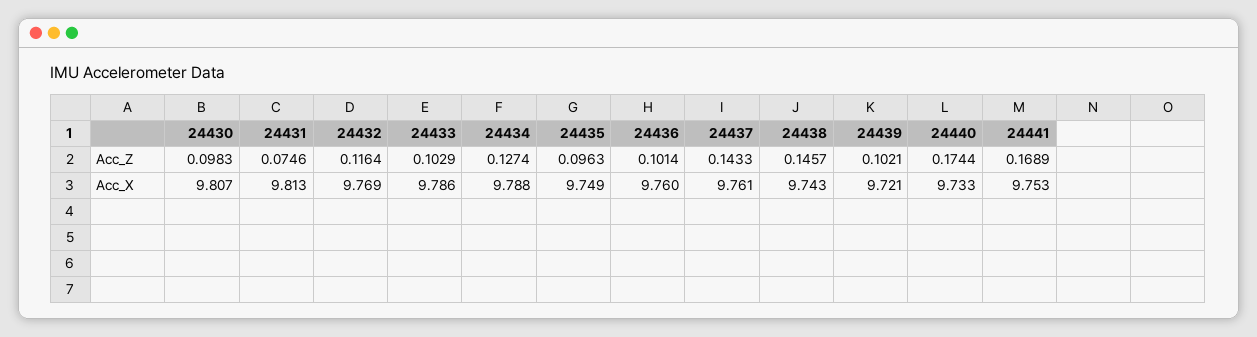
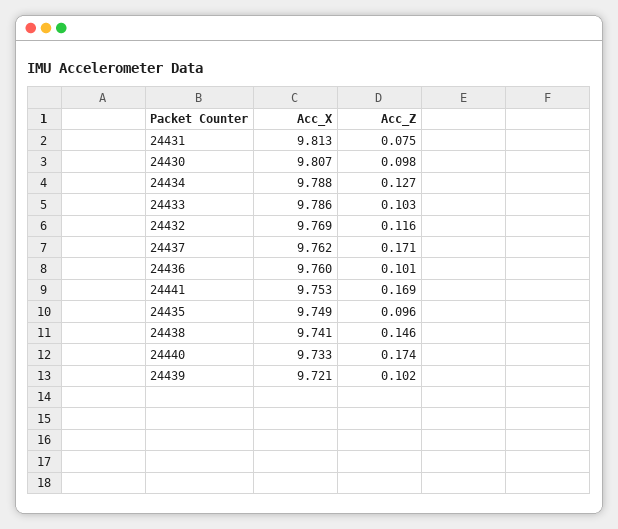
  {
    "24430": {
      "Acc_Z": 0.0983,
      "Acc_X": 9.807
    },
    "24431": {
      "Acc_Z": 0.0746,
      "Acc_X": 9.813
    },
    "24432": {
      "Acc_Z": 0.1164,
      "Acc_X": 9.769
    },
    "24433": {
      "Acc_Z": 0.1029,
      "Acc_X": 9.786
    },
    "24434": {
      "Acc_Z": 0.1274,
      "Acc_X": 9.788
    },
    "24435": {
      "Acc_Z": 0.0963,
      "Acc_X": 9.749
    },
    "24436": {
      "Acc_Z": 0.1014,
      "Acc_X": 9.76
    },
    "24437": {
-     "Acc_Z": 0.1433,
+     "Acc_Z": 0.171,
-     "Acc_X": 9.761
+     "Acc_X": 9.762
    },
    "24438": {
      "Acc_Z": 0.1457,
-     "Acc_X": 9.743
+     "Acc_X": 9.741
    },
    "24439": {
      "Acc_Z": 0.1021,
      "Acc_X": 9.721
    },
    "24440": {
      "Acc_Z": 0.1744,
      "Acc_X": 9.733
    },
    "24441": {
      "Acc_Z": 0.1689,
      "Acc_X": 9.753
    }
  }

